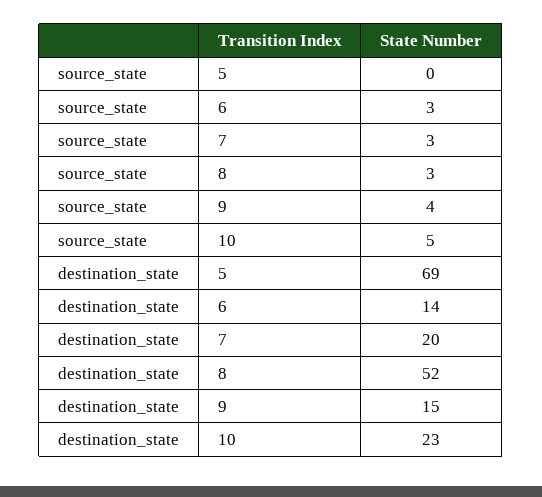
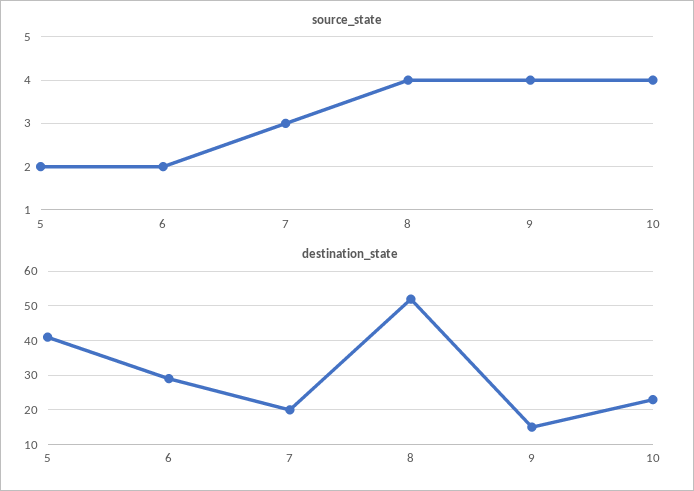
  {
    "source_state": {
-     "5": 0,
+     "5": 2,
-     "6": 3,
+     "6": 2,
      "7": 3,
-     "8": 3,
+     "8": 4,
      "9": 4,
-     "10": 5
+     "10": 4
    },
    "destination_state": {
-     "5": 69,
+     "5": 40,
-     "6": 14,
+     "6": 30,
      "7": 20,
      "8": 52,
      "9": 15,
      "10": 23
    }
  }

